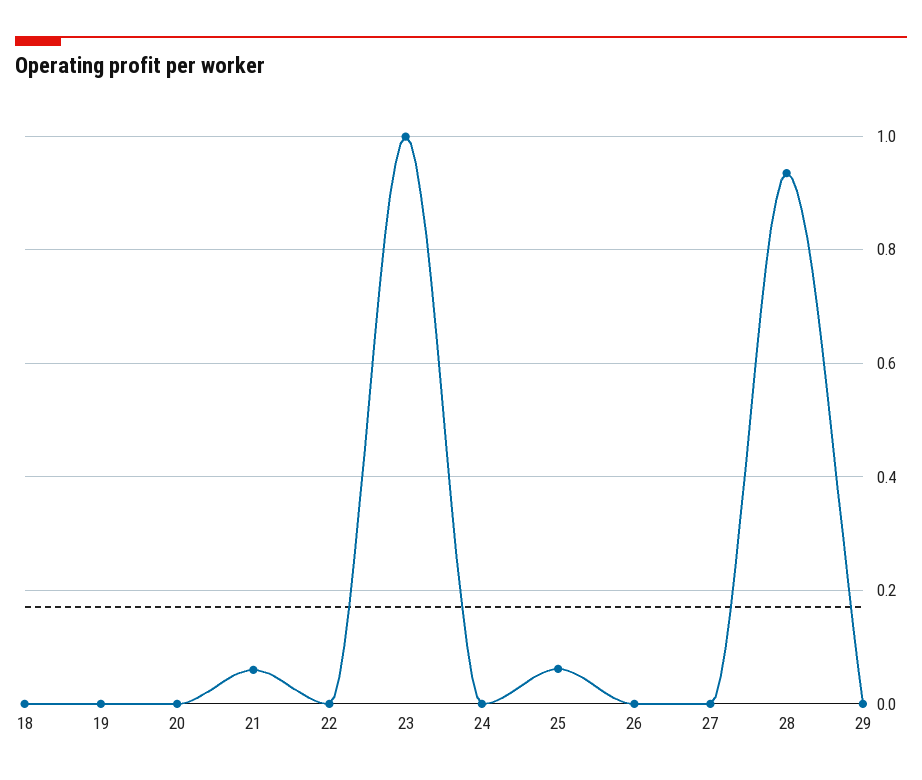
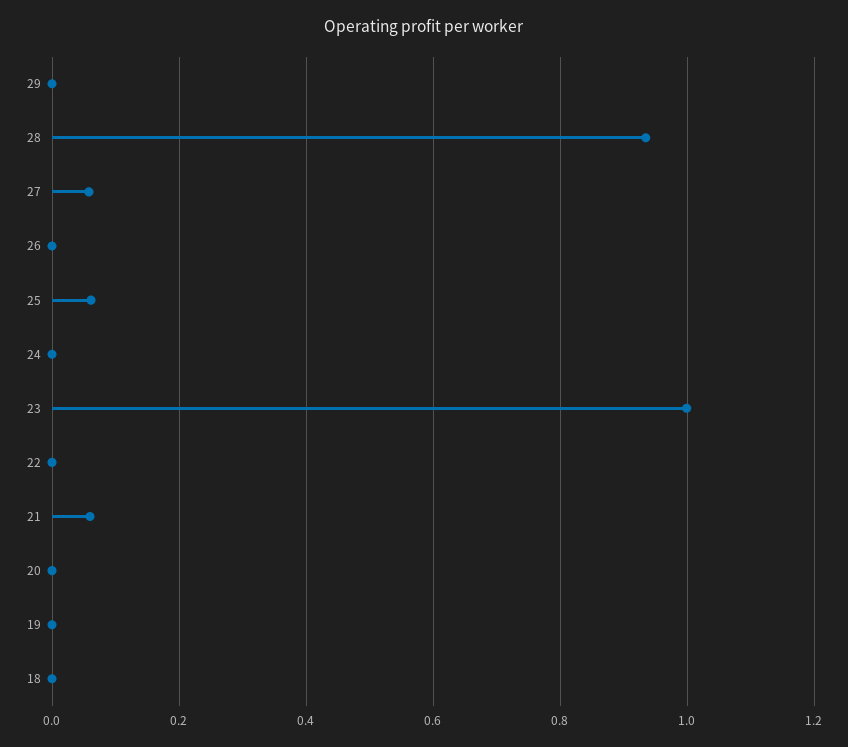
  {
    "18": 0,
    "19": 0,
    "20": 0,
    "21": 0.06,
    "22": 0,
    "23": 1,
    "24": 0,
    "25": 0.06,
    "26": 0,
-   "27": 0,
+   "27": 0.06,
    "28": 0.94,
    "29": 0
  }

